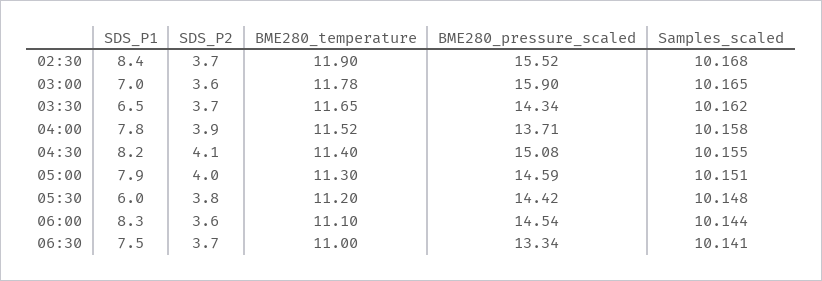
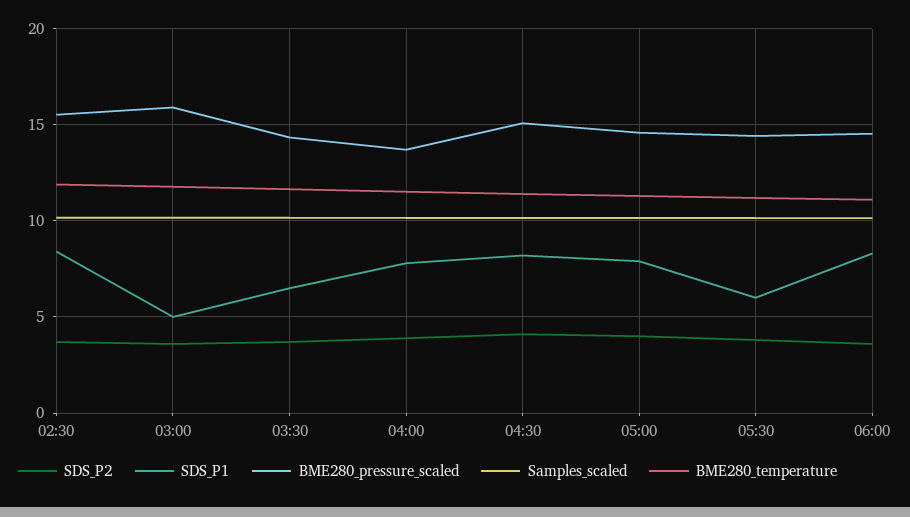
  {
    "SDS_P1": {
      "02:30": 8.4,
-     "03:00": 7,
+     "03:00": 5,
      "03:30": 6.5,
      "04:00": 7.8,
      "04:30": 8.2,
      "05:00": 7.9,
      "05:30": 6,
-     "06:00": 8.3,
+     "06:00": 8.3
-     "06:30": 7.5
    },
    "SDS_P2": {
      "02:30": 3.7,
      "03:00": 3.6,
      "03:30": 3.7,
      "04:00": 3.9,
      "04:30": 4.1,
      "05:00": 4,
      "05:30": 3.8,
-     "06:00": 3.6,
+     "06:00": 3.6
-     "06:30": 3.7
    },
    "BME280_temperature": {
      "02:30": 11.9,
      "03:00": 11.78,
      "03:30": 11.65,
      "04:00": 11.52,
      "04:30": 11.4,
      "05:00": 11.3,
      "05:30": 11.2,
-     "06:00": 11.1,
+     "06:00": 11.1
-     "06:30": 11
    },
    "BME280_pressure_scaled": {
      "02:30": 15.52,
      "03:00": 15.9,
      "03:30": 14.34,
      "04:00": 13.71,
      "04:30": 15.08,
      "05:00": 14.59,
      "05:30": 14.42,
-     "06:00": 14.54,
+     "06:00": 14.54
-     "06:30": 13.34
    },
    "Samples_scaled": {
      "02:30": 10.168,
      "03:00": 10.165,
      "03:30": 10.162,
      "04:00": 10.158,
      "04:30": 10.155,
      "05:00": 10.151,
      "05:30": 10.148,
-     "06:00": 10.144,
+     "06:00": 10.144
-     "06:30": 10.141
    }
  }

